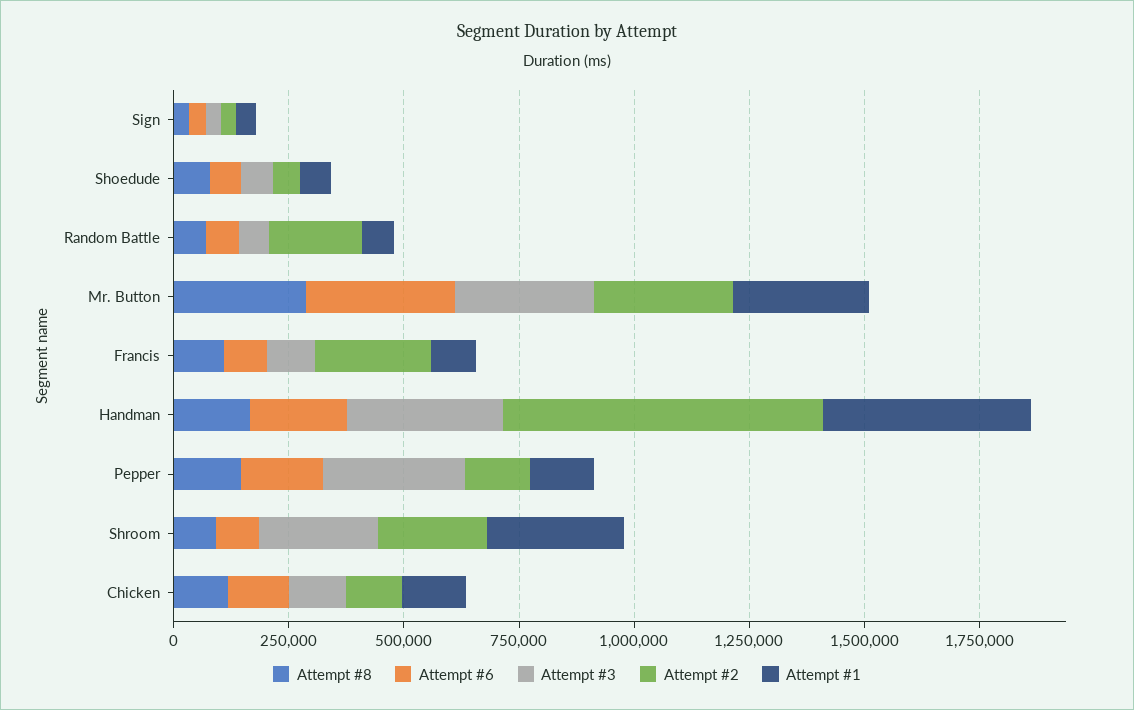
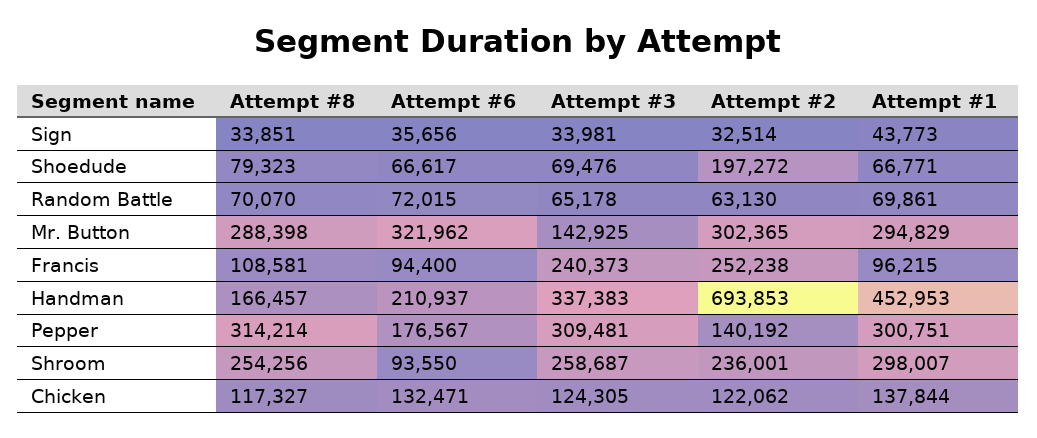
  {
    "Attempt #8": {
      "Sign": 33851,
      "Shoedude": 79323,
      "Random Battle": 70070,
      "Mr. Button": 288398,
      "Francis": 108581,
      "Handman": 166457,
-     "Pepper": 150000,
+     "Pepper": 314214,
-     "Shroom": 100000,
+     "Shroom": 254256,
      "Chicken": 117327
    },
    "Attempt #6": {
      "Sign": 35656,
      "Shoedude": 66617,
      "Random Battle": 72015,
      "Mr. Button": 321962,
      "Francis": 94400,
      "Handman": 210937,
      "Pepper": 176567,
      "Shroom": 93550,
      "Chicken": 132471
    },
    "Attempt #3": {
      "Sign": 33981,
      "Shoedude": 69476,
      "Random Battle": 65178,
-     "Mr. Button": 300000,
+     "Mr. Button": 142925,
-     "Francis": 100000,
+     "Francis": 240373,
      "Handman": 337383,
      "Pepper": 309481,
      "Shroom": 258687,
      "Chicken": 124305
    },
    "Attempt #2": {
      "Sign": 32514,
-     "Shoedude": 50000,
+     "Shoedude": 197272,
-     "Random Battle": 200000,
+     "Random Battle": 63130,
      "Mr. Button": 302365,
      "Francis": 252238,
      "Handman": 693853,
      "Pepper": 140192,
      "Shroom": 236001,
      "Chicken": 122062
    },
    "Attempt #1": {
      "Sign": 43773,
      "Shoedude": 66771,
      "Random Battle": 69861,
      "Mr. Button": 294829,
      "Francis": 96215,
      "Handman": 452953,
-     "Pepper": 150000,
+     "Pepper": 300751,
      "Shroom": 298007,
      "Chicken": 137844
    }
  }

